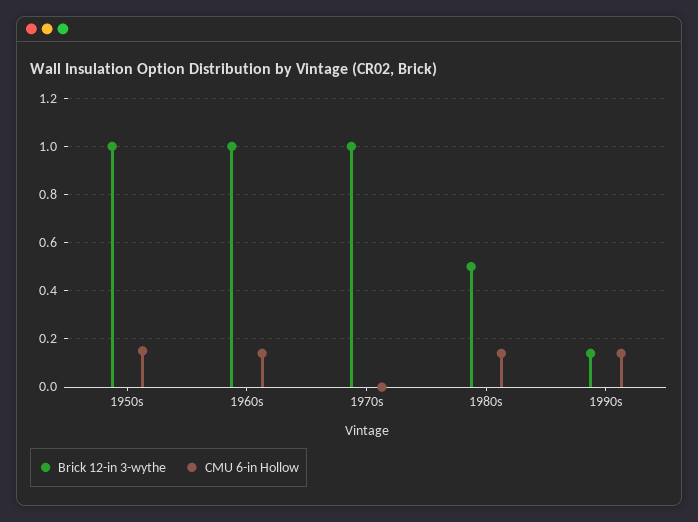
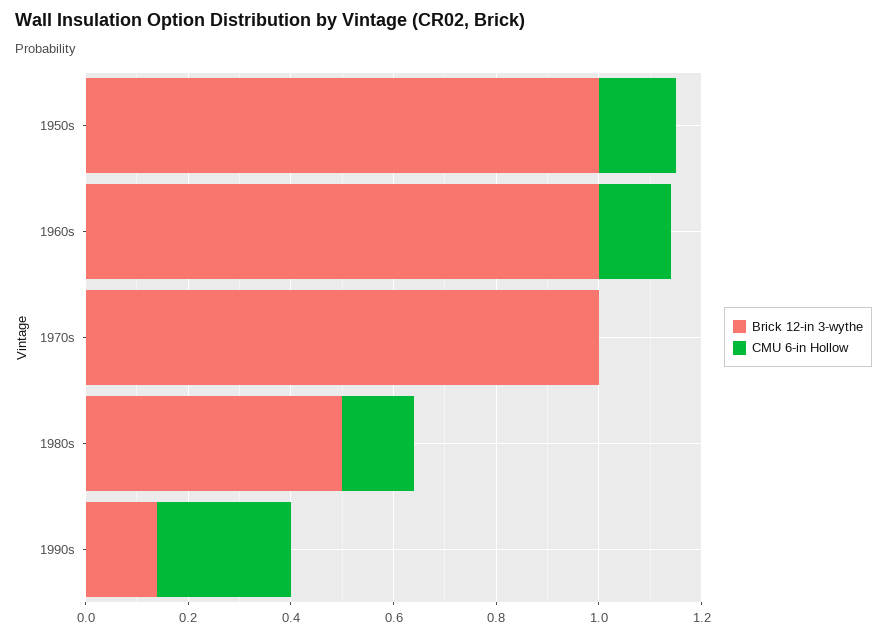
  {
    "Brick 12-in 3-wythe": {
      "1950s": 1,
      "1960s": 1,
      "1970s": 1,
      "1980s": 0.5,
      "1990s": 0.15
    },
    "CMU 6-in Hollow": {
      "1950s": 0.15,
      "1960s": 0.15,
      "1970s": 0,
      "1980s": 0.15,
-     "1990s": 0.15
+     "1990s": 0.25
    }
  }

